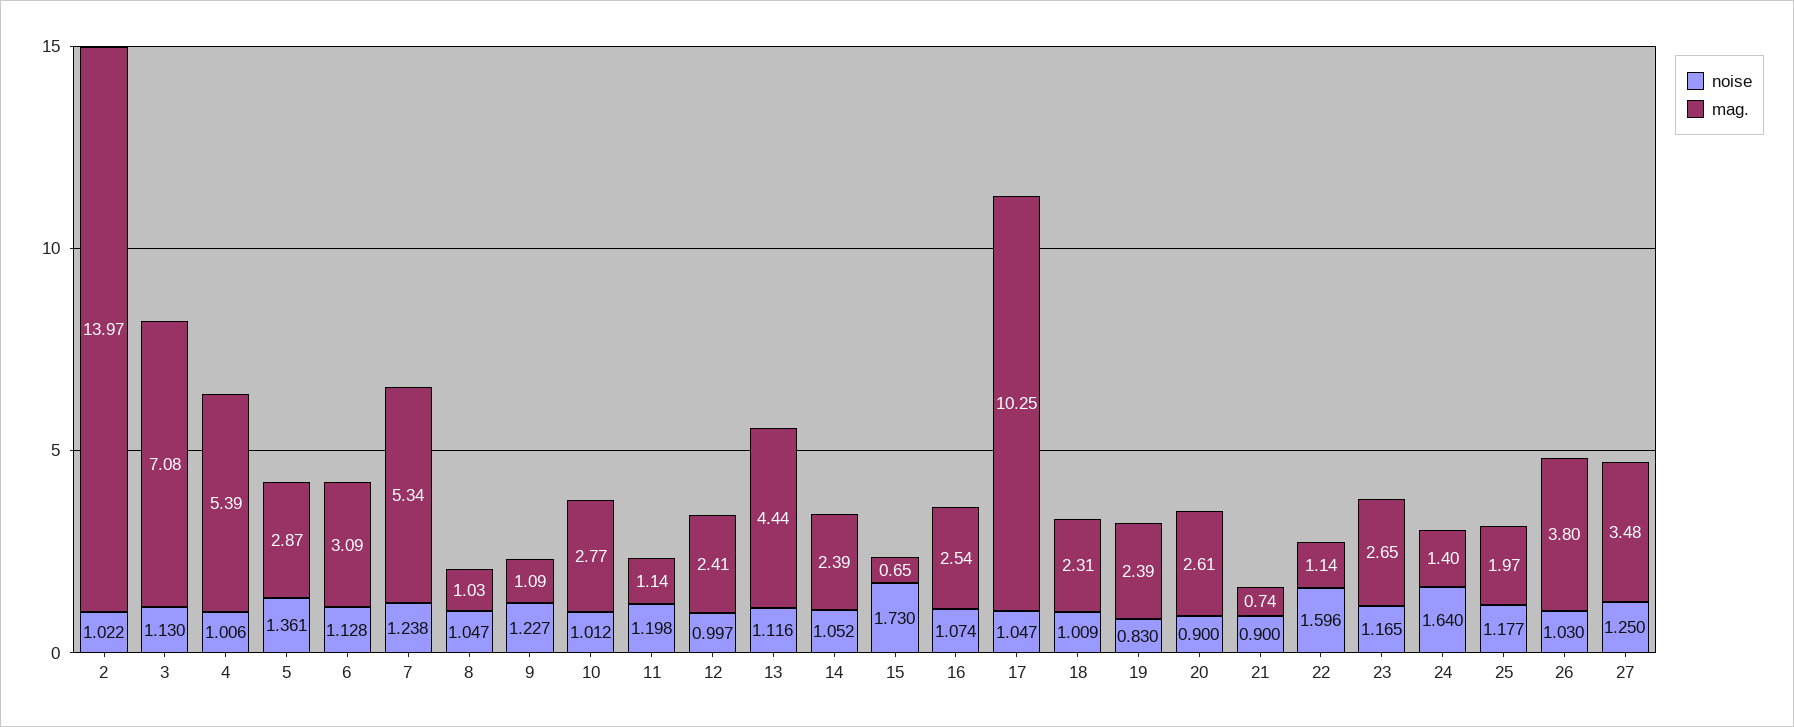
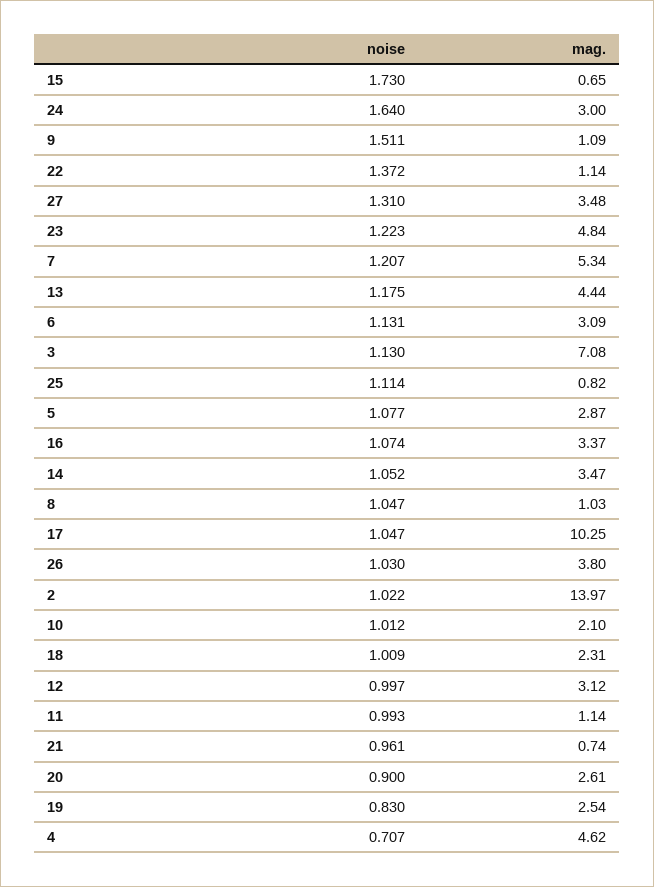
  {
    "noise": {
      "2": 1.022,
      "3": 1.13,
-     "4": 1.006,
+     "4": 0.707,
-     "5": 1.361,
+     "5": 1.077,
-     "6": 1.128,
+     "6": 1.131,
-     "7": 1.238,
+     "7": 1.207,
      "8": 1.047,
-     "9": 1.227,
+     "9": 1.511,
      "10": 1.012,
-     "11": 1.198,
+     "11": 0.993,
      "12": 0.997,
-     "13": 1.116,
+     "13": 1.175,
      "14": 1.052,
      "15": 1.73,
      "16": 1.074,
      "17": 1.047,
      "18": 1.009,
      "19": 0.83,
      "20": 0.9,
-     "21": 0.9,
+     "21": 0.961,
-     "22": 1.596,
+     "22": 1.372,
-     "23": 1.165,
+     "23": 1.223,
      "24": 1.64,
-     "25": 1.177,
+     "25": 1.114,
      "26": 1.03,
-     "27": 1.25
+     "27": 1.31
    },
    "mag.": {
      "2": 13.97,
      "3": 7.08,
-     "4": 5.39,
+     "4": 4.62,
      "5": 2.87,
      "6": 3.09,
      "7": 5.34,
      "8": 1.03,
      "9": 1.09,
-     "10": 2.77,
+     "10": 2.1,
      "11": 1.14,
-     "12": 2.41,
+     "12": 3.12,
      "13": 4.44,
-     "14": 2.39,
+     "14": 3.47,
      "15": 0.65,
-     "16": 2.54,
+     "16": 3.37,
      "17": 10.25,
      "18": 2.31,
-     "19": 2.39,
+     "19": 2.54,
      "20": 2.61,
      "21": 0.74,
      "22": 1.14,
-     "23": 2.65,
+     "23": 4.84,
-     "24": 1.4,
+     "24": 3,
-     "25": 1.97,
+     "25": 0.82,
      "26": 3.8,
      "27": 3.48
    }
  }

